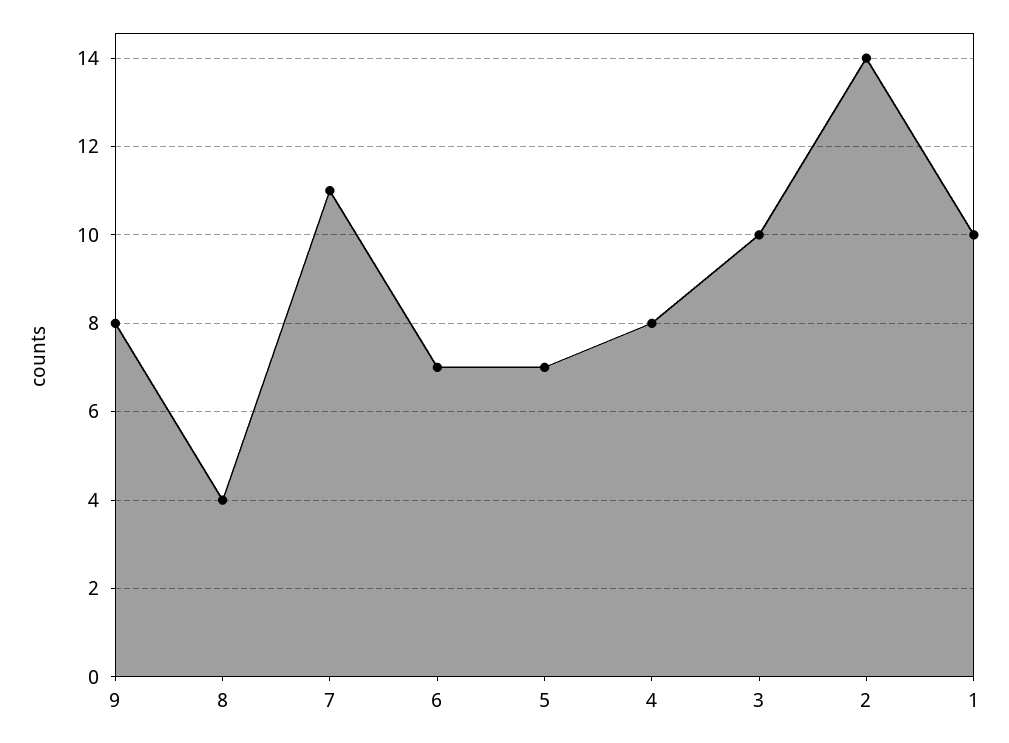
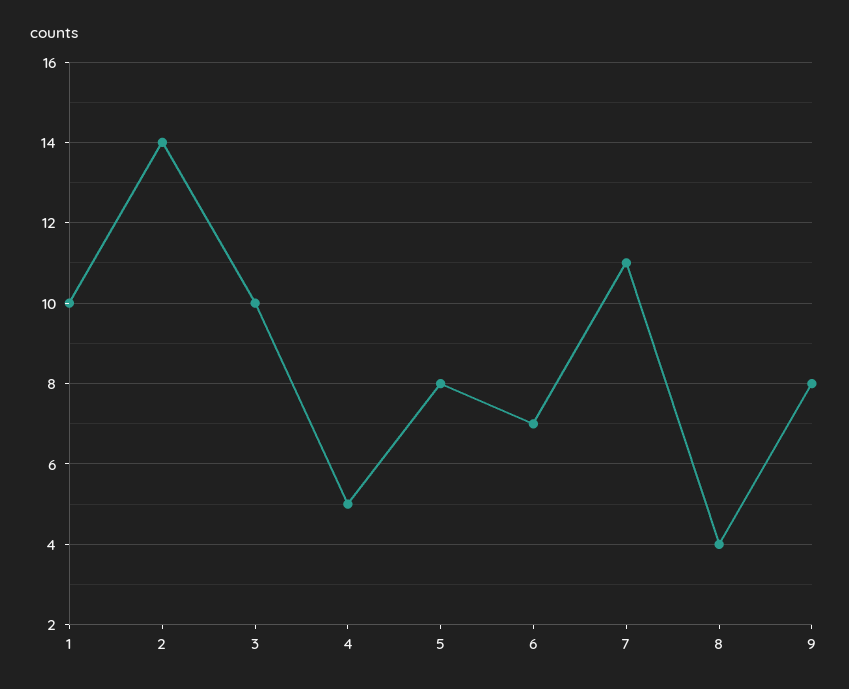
  {
    "9": 8,
    "8": 4,
    "7": 11,
    "6": 7,
-   "5": 7,
+   "5": 8,
-   "4": 8,
+   "4": 5,
    "3": 10,
    "2": 14,
    "1": 10
  }

